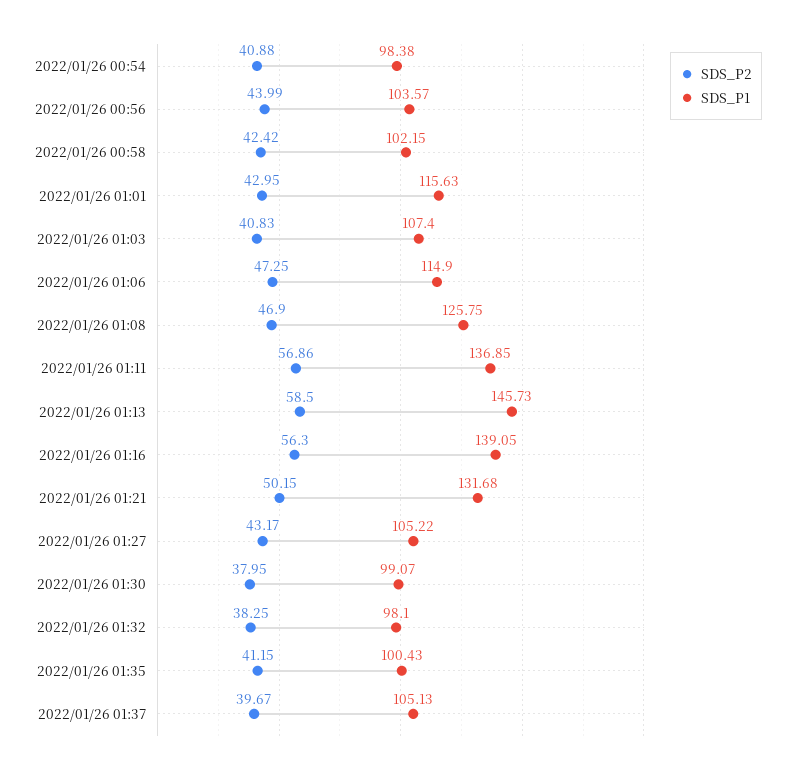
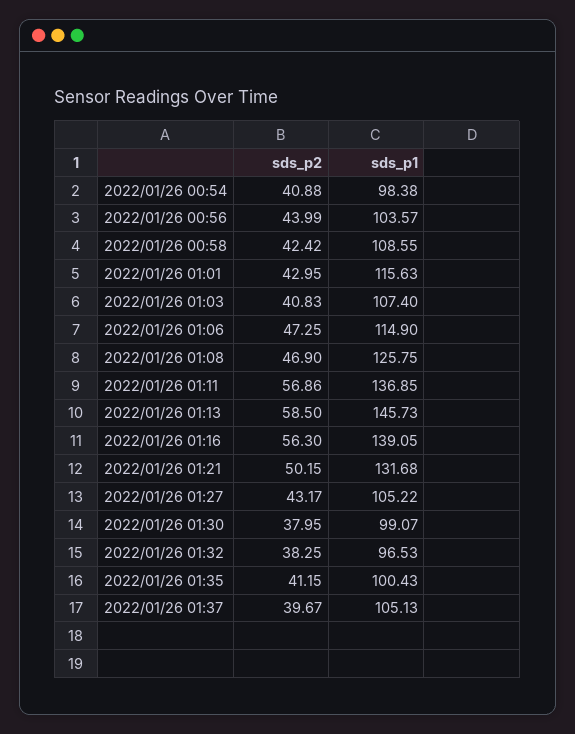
  {
    "SDS_P2": {
      "2022/01/26 00:54": 40.88,
      "2022/01/26 00:56": 43.99,
      "2022/01/26 00:58": 42.42,
      "2022/01/26 01:01": 42.95,
      "2022/01/26 01:03": 40.83,
      "2022/01/26 01:06": 47.25,
      "2022/01/26 01:08": 46.9,
      "2022/01/26 01:11": 56.86,
      "2022/01/26 01:13": 58.5,
      "2022/01/26 01:16": 56.3,
      "2022/01/26 01:21": 50.15,
      "2022/01/26 01:27": 43.17,
      "2022/01/26 01:30": 37.95,
      "2022/01/26 01:32": 38.25,
      "2022/01/26 01:35": 41.15,
      "2022/01/26 01:37": 39.67
    },
    "SDS_P1": {
      "2022/01/26 00:54": 98.38,
      "2022/01/26 00:56": 103.57,
-     "2022/01/26 00:58": 102.15,
+     "2022/01/26 00:58": 108.55,
      "2022/01/26 01:01": 115.63,
      "2022/01/26 01:03": 107.4,
      "2022/01/26 01:06": 114.9,
      "2022/01/26 01:08": 125.75,
      "2022/01/26 01:11": 136.85,
      "2022/01/26 01:13": 145.73,
      "2022/01/26 01:16": 139.05,
      "2022/01/26 01:21": 131.68,
      "2022/01/26 01:27": 105.22,
      "2022/01/26 01:30": 99.07,
-     "2022/01/26 01:32": 98.1,
+     "2022/01/26 01:32": 96.53,
      "2022/01/26 01:35": 100.43,
      "2022/01/26 01:37": 105.13
    }
  }

